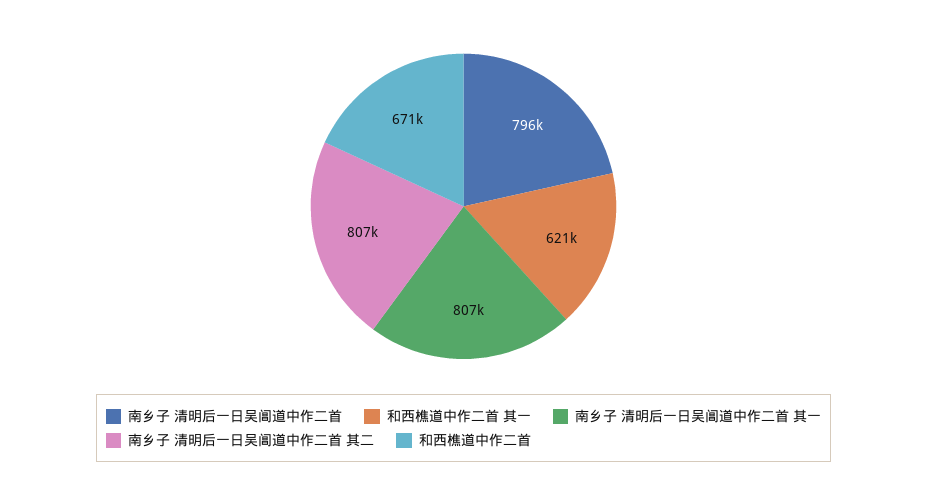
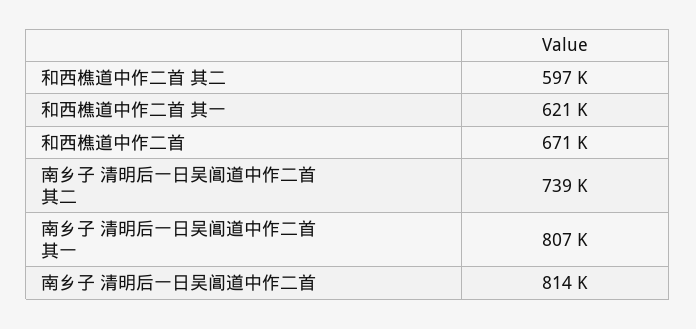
  {
-   "南乡子 清明后一日吴阊道中作二首": 796000,
+   "南乡子 清明后一日吴阊道中作二首": 814000,
    "和西樵道中作二首 其一": 621000,
    "南乡子 清明后一日吴阊道中作二首 其一": 807000,
-   "南乡子 清明后一日吴阊道中作二首 其二": 807000,
+   "南乡子 清明后一日吴阊道中作二首 其二": 739000,
-   "和西樵道中作二首": 671000
+   "和西樵道中作二首": 671000,
+   "和西樵道中作二首 其二": 597000
  }

